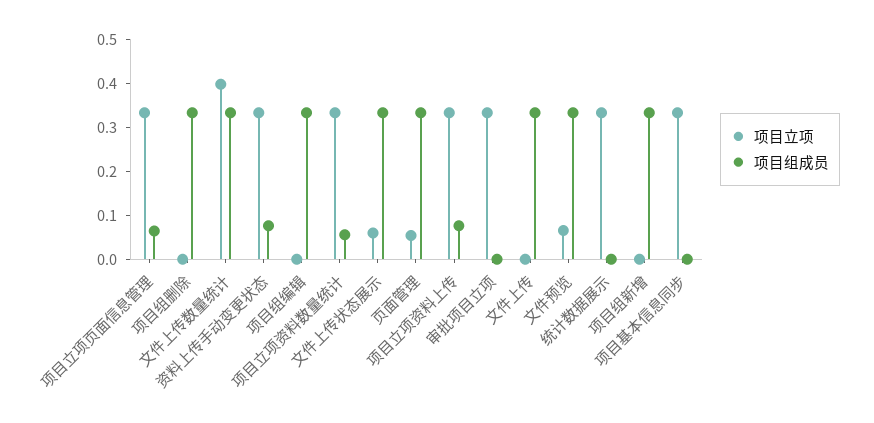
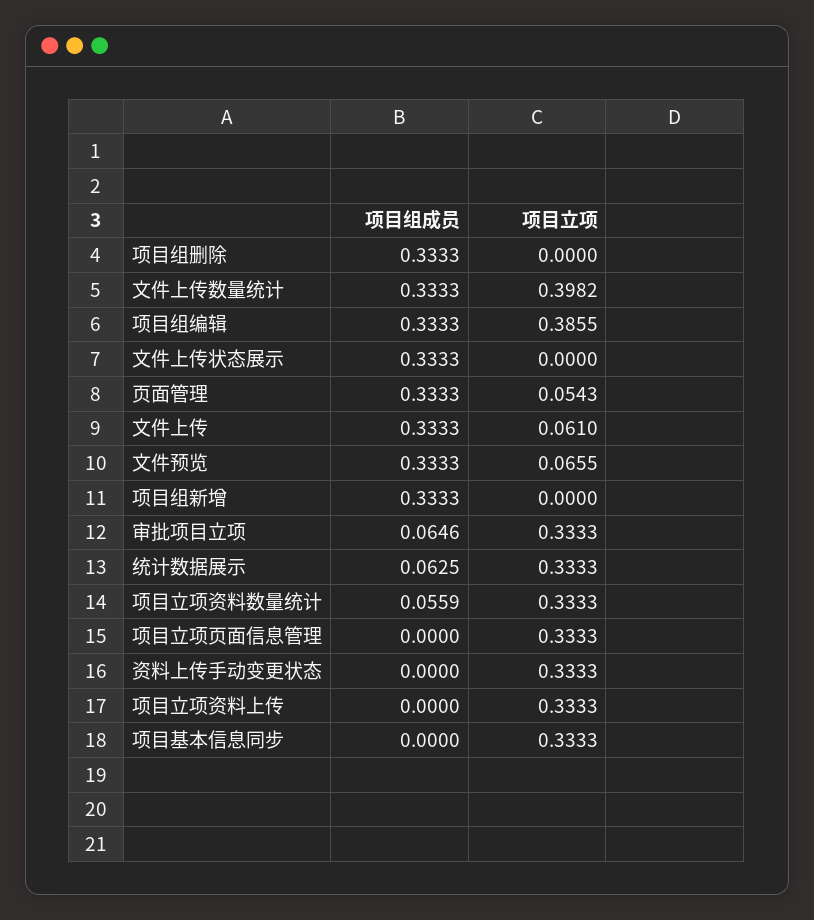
  {
    "项目立项": {
      "项目立项页面信息管理": 0.3333,
      "项目组删除": 0,
      "文件上传数量统计": 0.3982,
      "资料上传手动变更状态": 0.3333,
-     "项目组编辑": 0,
+     "项目组编辑": 0.3855,
      "项目立项资料数量统计": 0.3333,
-     "文件上传状态展示": 0.06,
+     "文件上传状态展示": 0,
      "页面管理": 0.0543,
      "项目立项资料上传": 0.3333,
      "审批项目立项": 0.3333,
-     "文件上传": 0,
+     "文件上传": 0.061,
      "文件预览": 0.0655,
      "统计数据展示": 0.3333,
      "项目组新增": 0,
      "项目基本信息同步": 0.3333
    },
    "项目组成员": {
-     "项目立项页面信息管理": 0.06,
+     "项目立项页面信息管理": 0,
      "项目组删除": 0.3333,
      "文件上传数量统计": 0.3333,
-     "资料上传手动变更状态": 0.08,
+     "资料上传手动变更状态": 0,
      "项目组编辑": 0.3333,
      "项目立项资料数量统计": 0.0559,
      "文件上传状态展示": 0.3333,
      "页面管理": 0.3333,
-     "项目立项资料上传": 0.08,
+     "项目立项资料上传": 0,
-     "审批项目立项": 0,
+     "审批项目立项": 0.0646,
      "文件上传": 0.3333,
      "文件预览": 0.3333,
-     "统计数据展示": 0,
+     "统计数据展示": 0.0625,
      "项目组新增": 0.3333,
      "项目基本信息同步": 0
    }
  }

